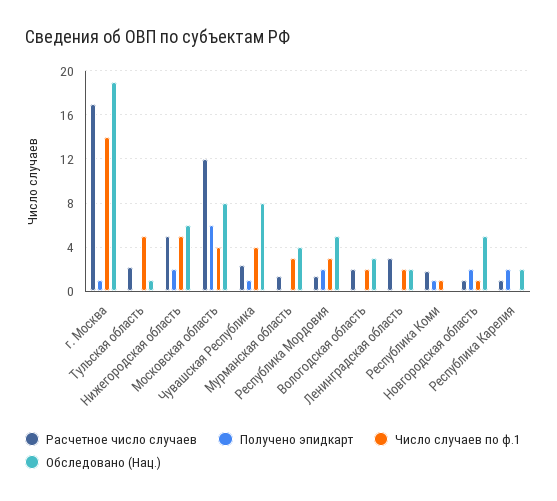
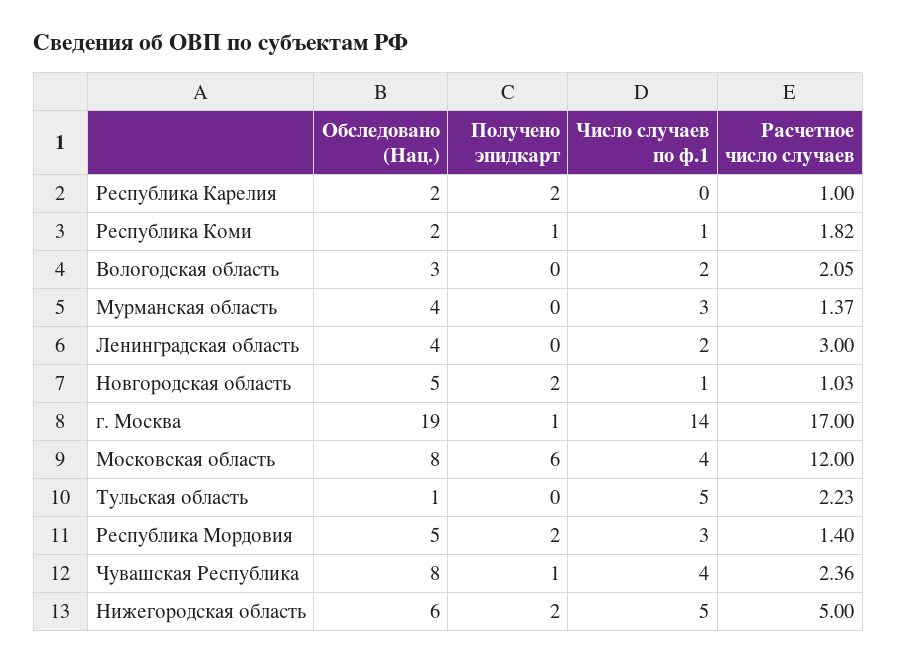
  {
    "Расчетное число случаев": {
      "г. Москва": 17,
      "Тульская область": 2.23,
      "Нижегородская область": 5,
      "Московская область": 12,
      "Чувашская Республика": 2.36,
      "Мурманская область": 1.37,
      "Республика Мордовия": 1.4,
      "Вологодская область": 2.05,
      "Ленинградская область": 3,
      "Республика Коми": 1.82,
      "Новгородская область": 1.03,
      "Республика Карелия": 1
    },
    "Получено эпидкарт": {
      "г. Москва": 1,
      "Тульская область": 0,
      "Нижегородская область": 2,
      "Московская область": 6,
      "Чувашская Республика": 1,
      "Мурманская область": 0,
      "Республика Мордовия": 2,
      "Вологодская область": 0,
      "Ленинградская область": 0,
      "Республика Коми": 1,
      "Новгородская область": 2,
      "Республика Карелия": 2
    },
    "Число случаев по ф.1": {
      "г. Москва": 14,
      "Тульская область": 5,
      "Нижегородская область": 5,
      "Московская область": 4,
      "Чувашская Республика": 4,
      "Мурманская область": 3,
      "Республика Мордовия": 3,
      "Вологодская область": 2,
      "Ленинградская область": 2,
      "Республика Коми": 1,
      "Новгородская область": 1,
      "Республика Карелия": 0
    },
    "Обследовано (Нац.)": {
      "г. Москва": 19,
      "Тульская область": 1,
      "Нижегородская область": 6,
      "Московская область": 8,
      "Чувашская Республика": 8,
      "Мурманская область": 4,
      "Республика Мордовия": 5,
      "Вологодская область": 3,
-     "Ленинградская область": 2,
+     "Ленинградская область": 4,
-     "Республика Коми": 0,
+     "Республика Коми": 2,
      "Новгородская область": 5,
      "Республика Карелия": 2
    }
  }

